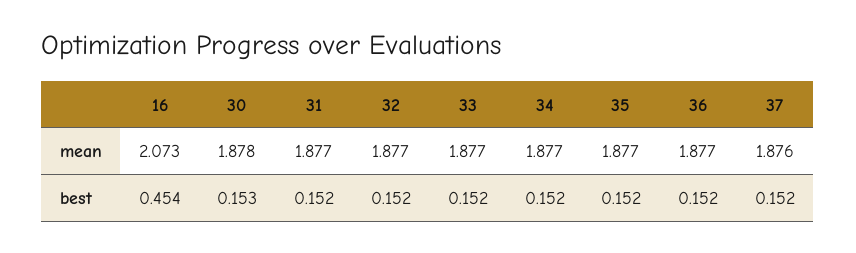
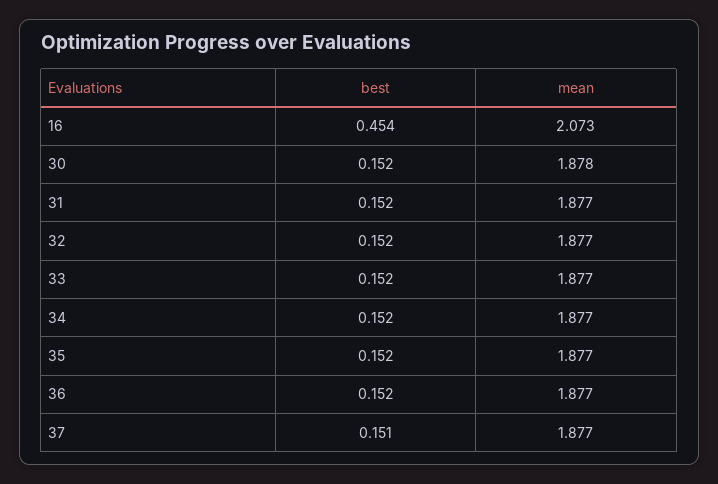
  {
    "16": {
      "mean": 2.073,
      "best": 0.454
    },
    "30": {
      "mean": 1.878,
-     "best": 0.153
+     "best": 0.152
    },
    "31": {
      "mean": 1.877,
      "best": 0.152
    },
    "32": {
      "mean": 1.877,
      "best": 0.152
    },
    "33": {
      "mean": 1.877,
      "best": 0.152
    },
    "34": {
      "mean": 1.877,
      "best": 0.152
    },
    "35": {
      "mean": 1.877,
      "best": 0.152
    },
    "36": {
      "mean": 1.877,
      "best": 0.152
    },
    "37": {
-     "mean": 1.876,
+     "mean": 1.877,
-     "best": 0.152
+     "best": 0.151
    }
  }

